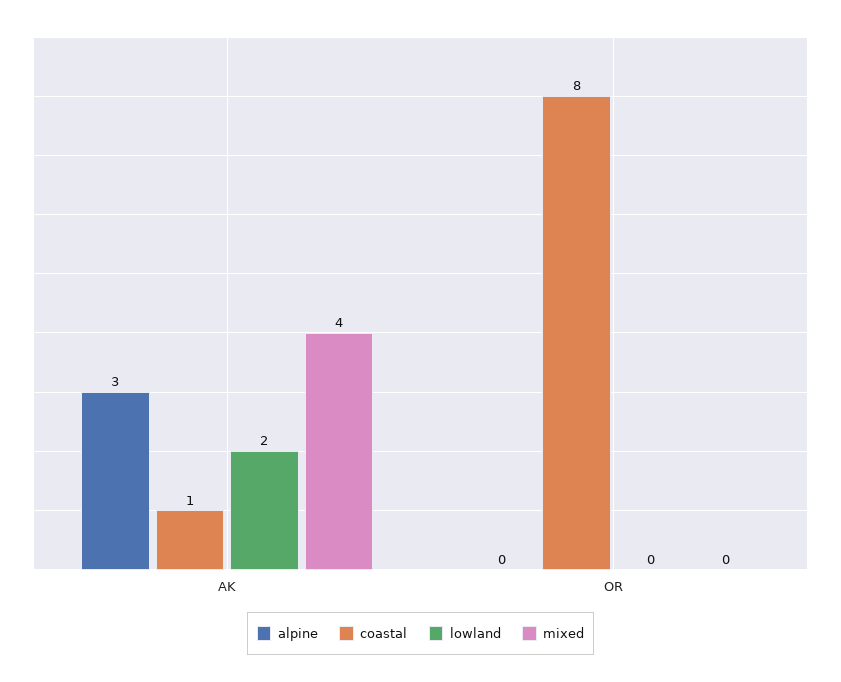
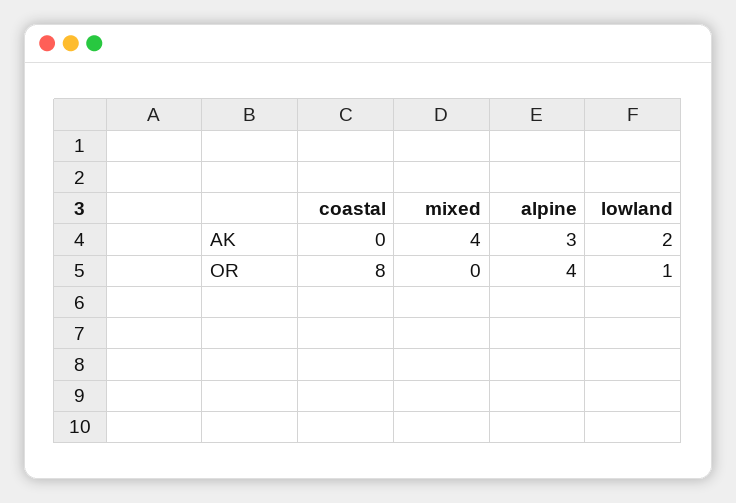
  {
    "alpine": {
      "AK": 3,
-     "OR": 0
+     "OR": 4
    },
    "coastal": {
-     "AK": 1,
+     "AK": 0,
      "OR": 8
    },
    "lowland": {
      "AK": 2,
-     "OR": 0
+     "OR": 1
    },
    "mixed": {
      "AK": 4,
      "OR": 0
    }
  }

